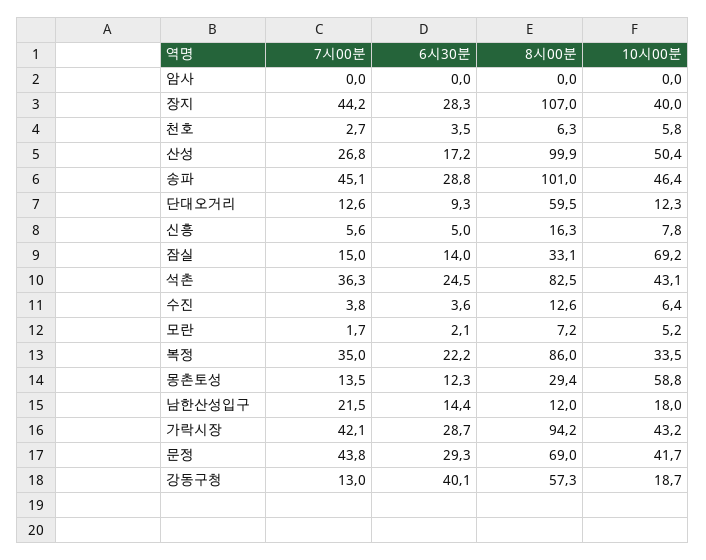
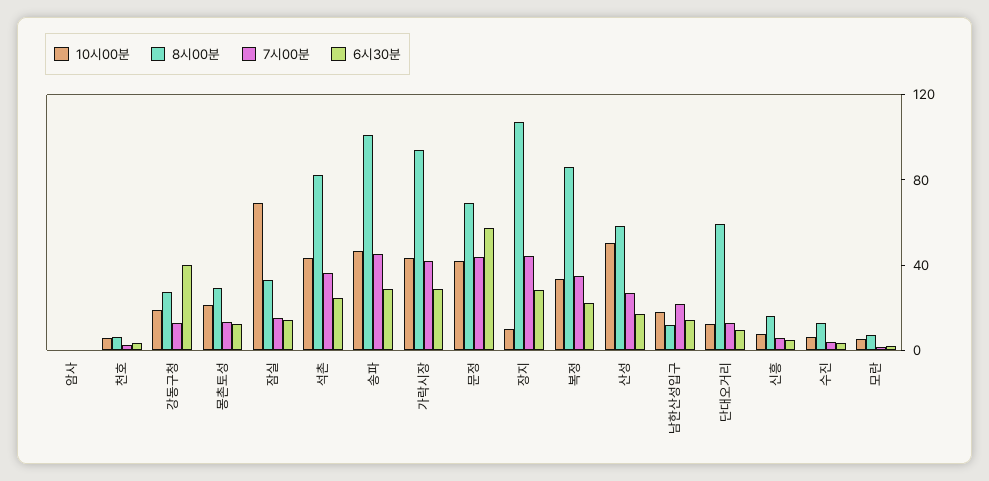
  {
    "7시00분": {
      "암사": 0,
      "장지": 44.2,
      "천호": 2.7,
      "산성": 26.8,
      "송파": 45.1,
      "단대오거리": 12.6,
      "신흥": 5.6,
      "잠실": 15,
      "석촌": 36.3,
      "수진": 3.8,
      "모란": 1.7,
      "복정": 35,
      "몽촌토성": 13.5,
      "남한산성입구": 21.5,
      "가락시장": 42.1,
      "문정": 43.8,
      "강동구청": 13
    },
    "6시30분": {
      "암사": 0,
      "장지": 28.3,
      "천호": 3.5,
      "산성": 17.2,
      "송파": 28.8,
      "단대오거리": 9.3,
      "신흥": 5,
      "잠실": 14,
      "석촌": 24.5,
      "수진": 3.6,
      "모란": 2.1,
      "복정": 22.2,
      "몽촌토성": 12.3,
      "남한산성입구": 14.4,
      "가락시장": 28.7,
-     "문정": 29.3,
+     "문정": 60,
      "강동구청": 40.1
    },
    "8시00분": {
      "암사": 0,
      "장지": 107,
      "천호": 6.3,
-     "산성": 99.9,
+     "산성": 60,
      "송파": 101,
      "단대오거리": 59.5,
      "신흥": 16.3,
      "잠실": 33.1,
      "석촌": 82.5,
      "수진": 12.6,
      "모란": 7.2,
      "복정": 86,
      "몽촌토성": 29.4,
      "남한산성입구": 12,
      "가락시장": 94.2,
      "문정": 69,
-     "강동구청": 57.3
+     "강동구청": 30
    },
    "10시00분": {
      "암사": 0,
-     "장지": 40,
+     "장지": 10,
      "천호": 5.8,
      "산성": 50.4,
      "송파": 46.4,
      "단대오거리": 12.3,
      "신흥": 7.8,
      "잠실": 69.2,
      "석촌": 43.1,
      "수진": 6.4,
      "모란": 5.2,
      "복정": 33.5,
-     "몽촌토성": 58.8,
+     "몽촌토성": 20,
      "남한산성입구": 18,
      "가락시장": 43.2,
      "문정": 41.7,
      "강동구청": 18.7
    }
  }

